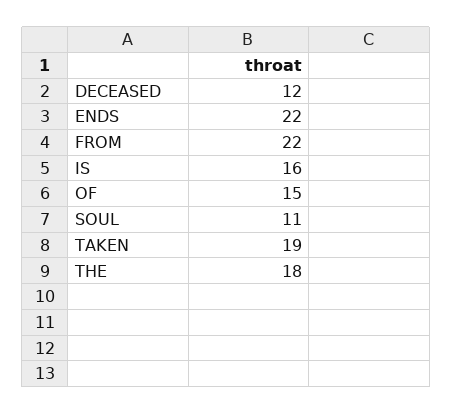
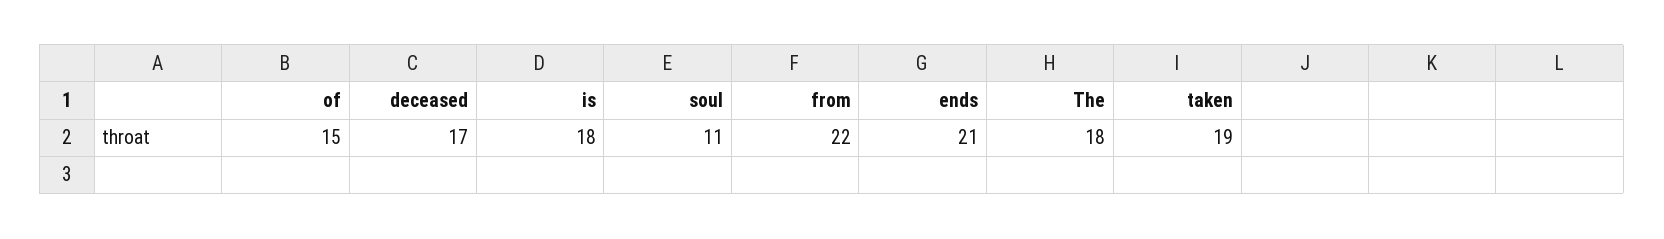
  {
-   "DECEASED": 12,
+   "DECEASED": 17,
-   "ENDS": 22,
+   "ENDS": 21,
    "FROM": 22,
-   "IS": 16,
+   "IS": 18,
    "OF": 15,
    "SOUL": 11,
    "TAKEN": 19,
    "THE": 18
  }

